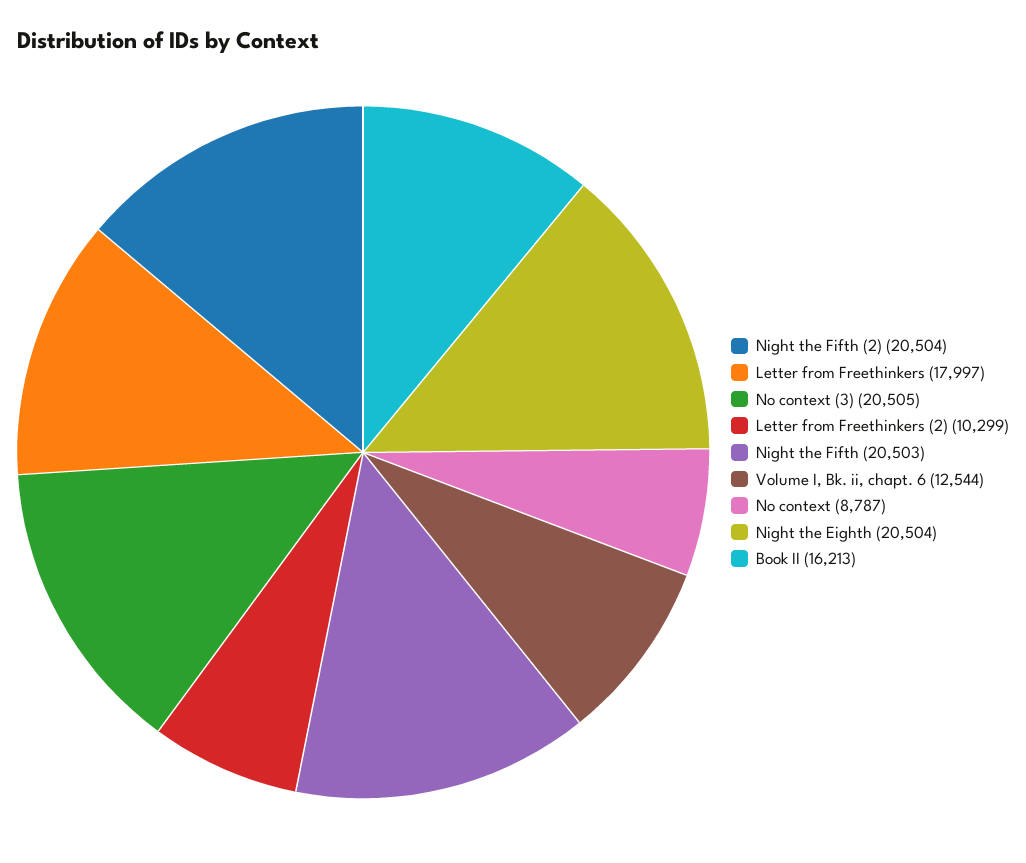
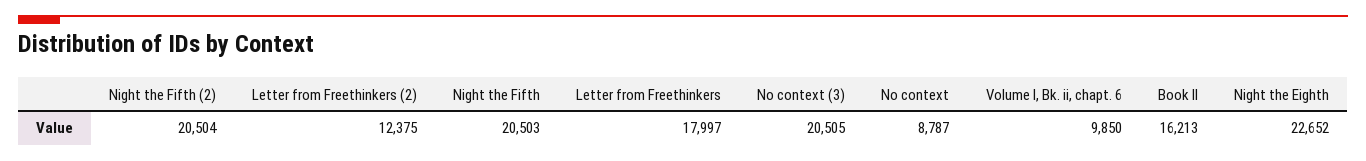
  {
    "Night the Fifth (2)": 20504,
    "Letter from Freethinkers": 17997,
    "No context (3)": 20505,
-   "Letter from Freethinkers (2)": 10299,
+   "Letter from Freethinkers (2)": 12375,
    "Night the Fifth": 20503,
-   "Volume I, Bk. ii, chapt. 6": 12544,
+   "Volume I, Bk. ii, chapt. 6": 9850,
    "No context": 8787,
-   "Night the Eighth": 20504,
+   "Night the Eighth": 22652,
    "Book II": 16213
  }

